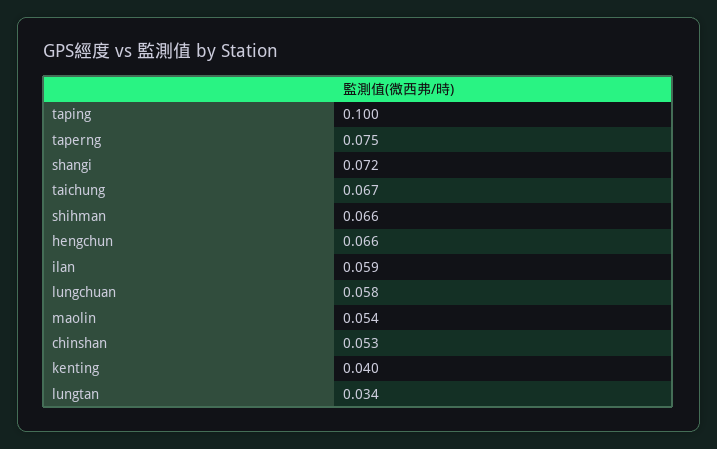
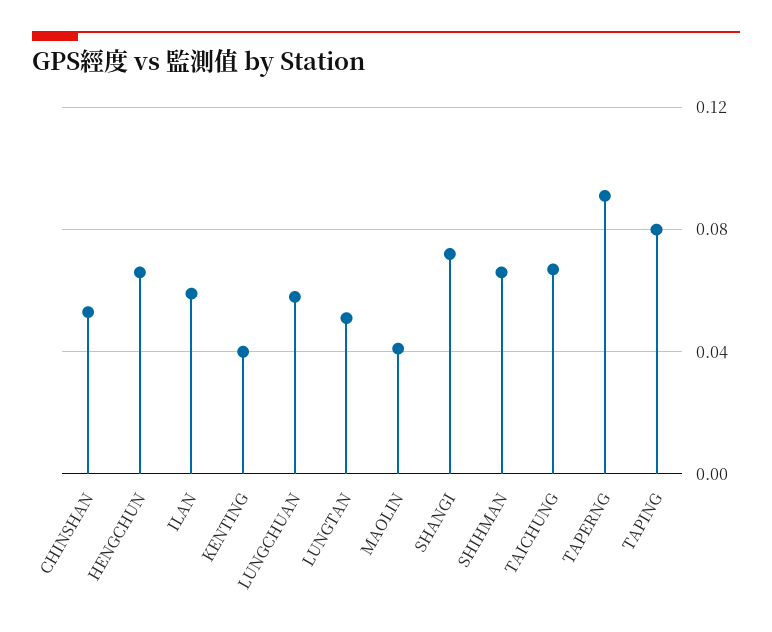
  {
-   "taping": 0.1,
+   "taping": 0.08,
-   "taperng": 0.075,
+   "taperng": 0.09,
    "shangi": 0.072,
    "taichung": 0.067,
    "shihman": 0.066,
    "hengchun": 0.066,
    "ilan": 0.059,
    "lungchuan": 0.058,
-   "maolin": 0.054,
+   "maolin": 0.04,
    "chinshan": 0.053,
    "kenting": 0.04,
-   "lungtan": 0.034
+   "lungtan": 0.05
  }

